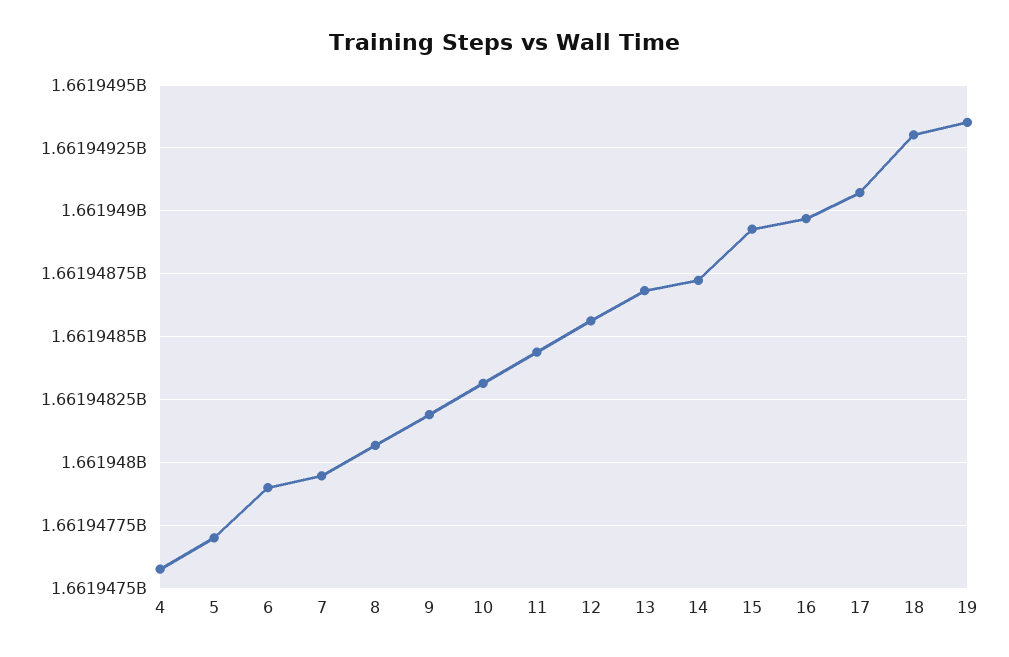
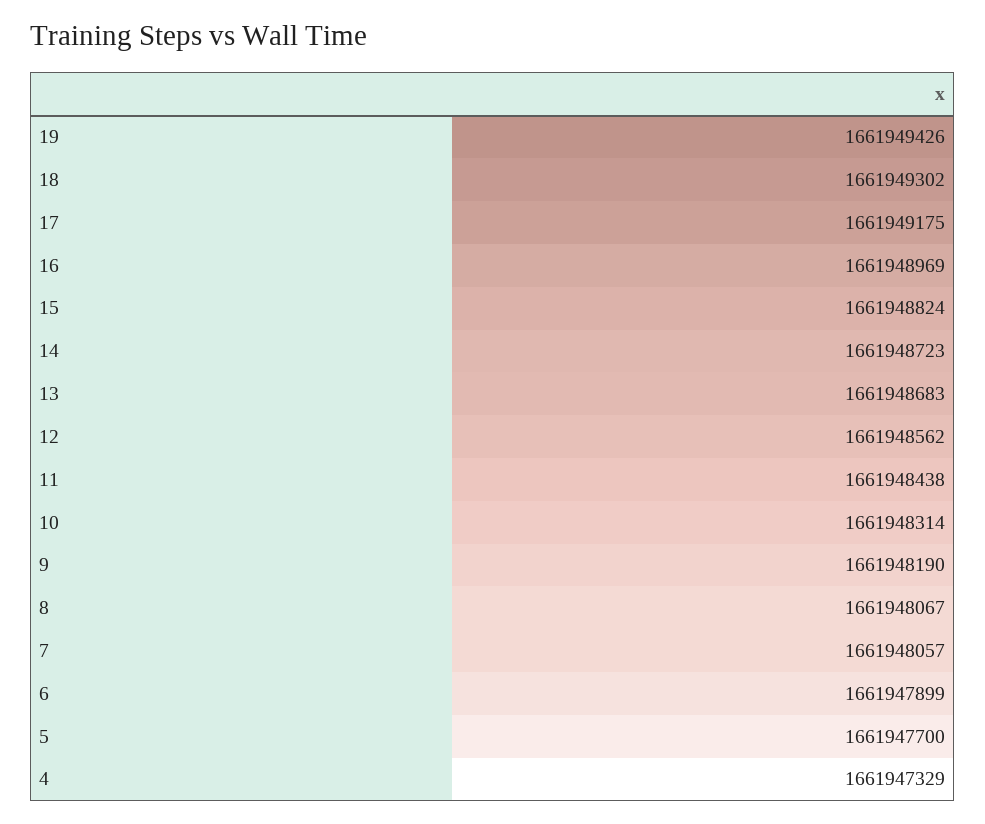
  {
-   "4": 1661947575,
+   "4": 1661947329,
    "5": 1661947700,
    "6": 1661947899,
-   "7": 1661947950,
+   "7": 1661948057,
    "8": 1661948067,
    "9": 1661948190,
    "10": 1661948314,
    "11": 1661948438,
    "12": 1661948562,
    "13": 1661948683,
    "14": 1661948723,
-   "15": 1661948925,
+   "15": 1661948824,
    "16": 1661948969,
-   "17": 1661949075,
+   "17": 1661949175,
    "18": 1661949302,
-   "19": 1661949350
+   "19": 1661949426
  }

